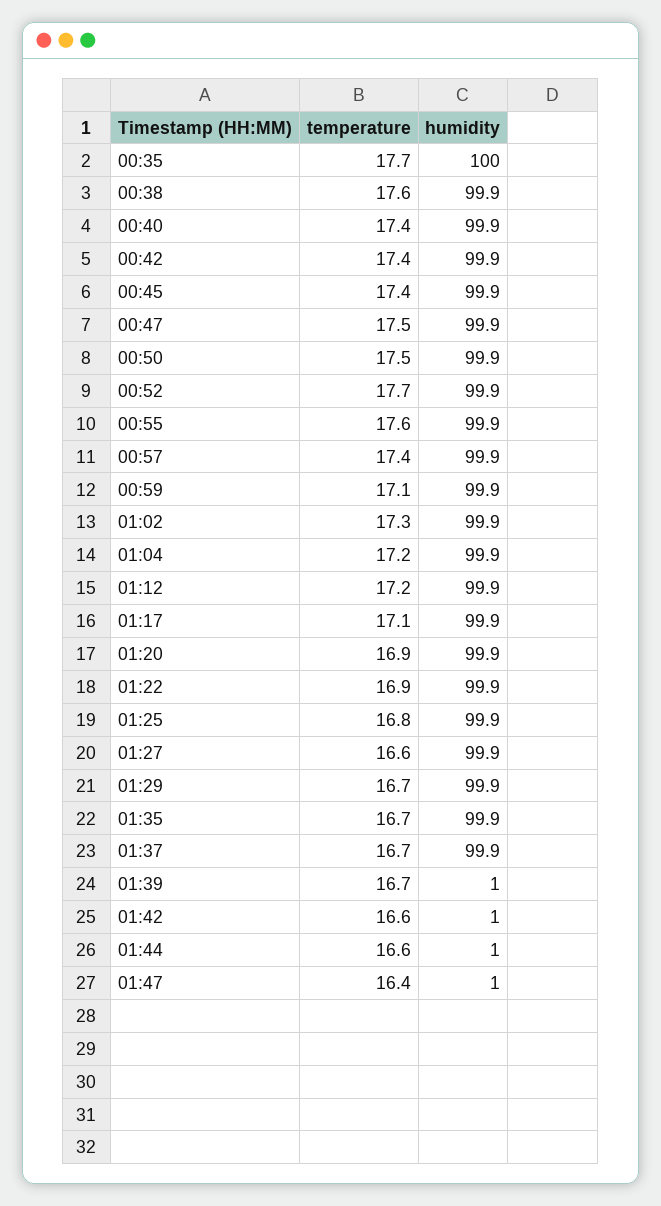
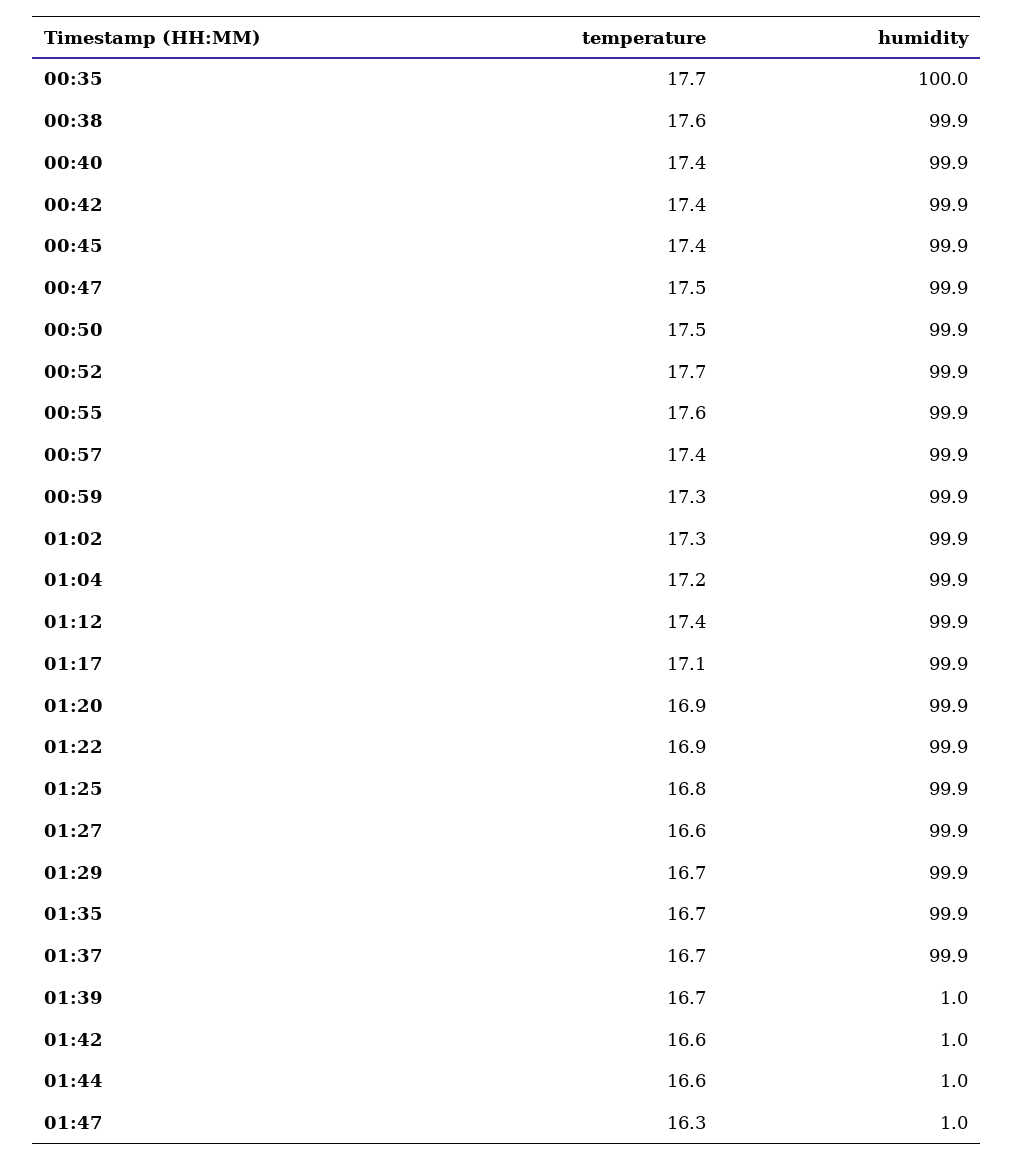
  {
    "temperature": {
      "00:35": 17.7,
      "00:38": 17.6,
      "00:40": 17.4,
      "00:42": 17.4,
      "00:45": 17.4,
      "00:47": 17.5,
      "00:50": 17.5,
      "00:52": 17.7,
      "00:55": 17.6,
      "00:57": 17.4,
-     "00:59": 17.1,
+     "00:59": 17.3,
      "01:02": 17.3,
      "01:04": 17.2,
-     "01:12": 17.2,
+     "01:12": 17.4,
      "01:17": 17.1,
      "01:20": 16.9,
      "01:22": 16.9,
      "01:25": 16.8,
      "01:27": 16.6,
      "01:29": 16.7,
      "01:35": 16.7,
      "01:37": 16.7,
      "01:39": 16.7,
      "01:42": 16.6,
      "01:44": 16.6,
-     "01:47": 16.4
+     "01:47": 16.3
    },
    "humidity": {
      "00:35": 100,
      "00:38": 99.9,
      "00:40": 99.9,
      "00:42": 99.9,
      "00:45": 99.9,
      "00:47": 99.9,
      "00:50": 99.9,
      "00:52": 99.9,
      "00:55": 99.9,
      "00:57": 99.9,
      "00:59": 99.9,
      "01:02": 99.9,
      "01:04": 99.9,
      "01:12": 99.9,
      "01:17": 99.9,
      "01:20": 99.9,
      "01:22": 99.9,
      "01:25": 99.9,
      "01:27": 99.9,
      "01:29": 99.9,
      "01:35": 99.9,
      "01:37": 99.9,
      "01:39": 1,
      "01:42": 1,
      "01:44": 1,
      "01:47": 1
    }
  }

